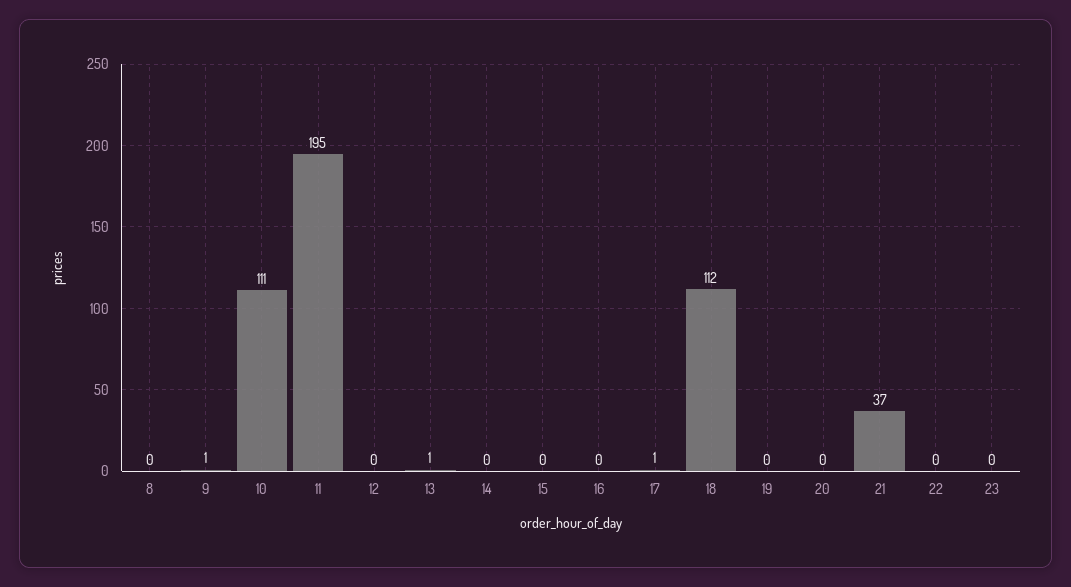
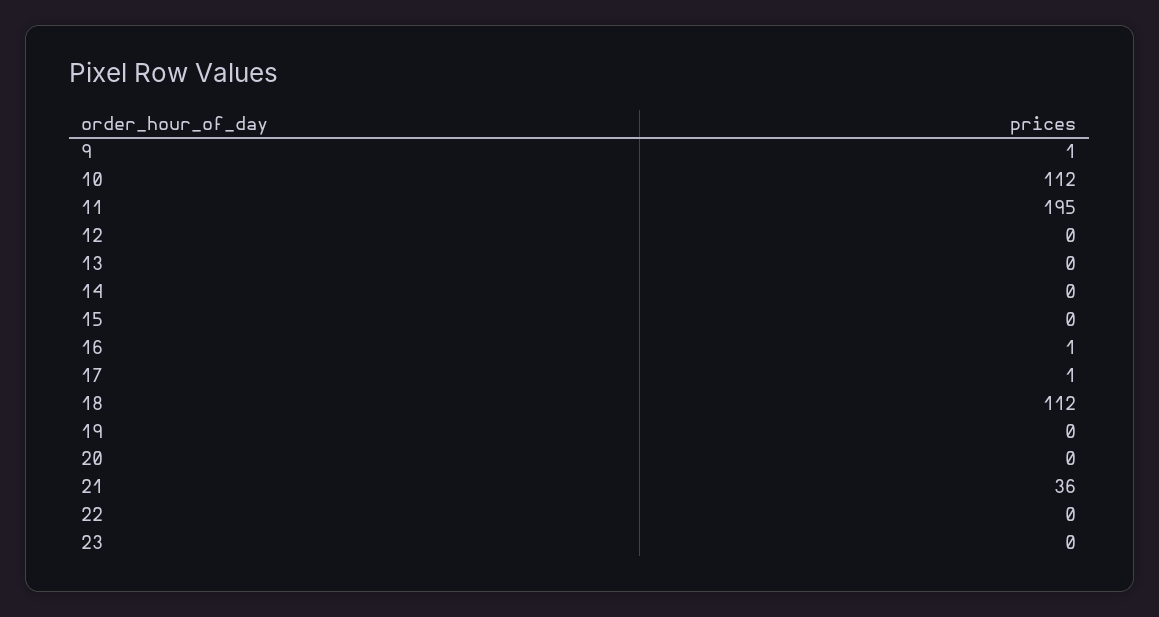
  {
-   "8": 0,
    "9": 1,
-   "10": 111,
+   "10": 112,
    "11": 195,
    "12": 0,
-   "13": 1,
+   "13": 0,
    "14": 0,
    "15": 0,
-   "16": 0,
+   "16": 1,
    "17": 1,
    "18": 112,
    "19": 0,
    "20": 0,
-   "21": 37,
+   "21": 36,
    "22": 0,
    "23": 0
  }

